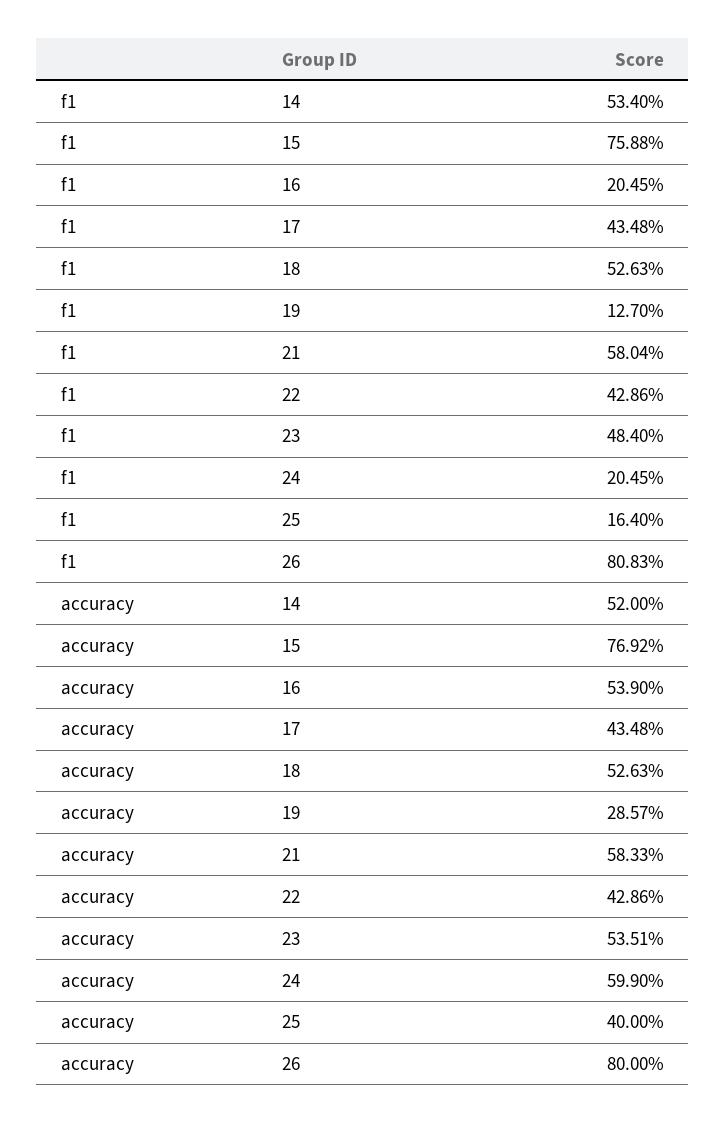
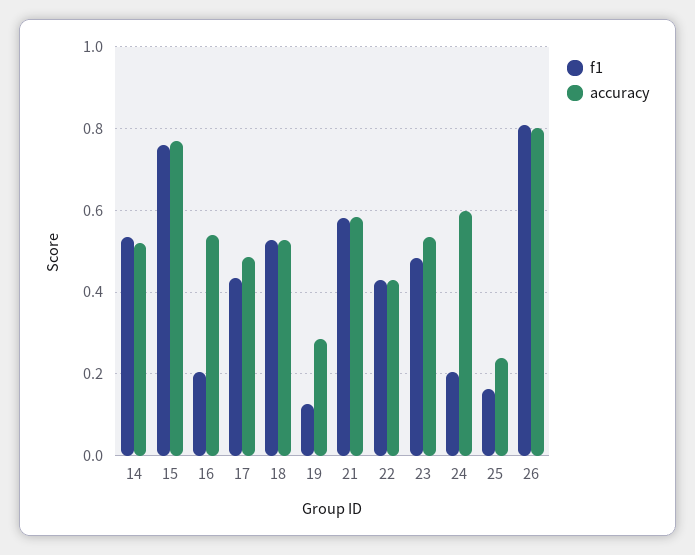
  {
    "f1": {
      "14": 0.534,
      "15": 0.7588,
      "16": 0.2045,
      "17": 0.4348,
      "18": 0.5263,
      "19": 0.127,
      "21": 0.5804,
      "22": 0.4286,
      "23": 0.484,
      "24": 0.2045,
      "25": 0.164,
      "26": 0.8083
    },
    "accuracy": {
      "14": 0.52,
      "15": 0.7692,
      "16": 0.539,
-     "17": 0.4348,
+     "17": 0.48,
      "18": 0.5263,
      "19": 0.2857,
      "21": 0.5833,
      "22": 0.4286,
      "23": 0.5351,
      "24": 0.599,
-     "25": 0.4,
+     "25": 0.24,
      "26": 0.8
    }
  }

